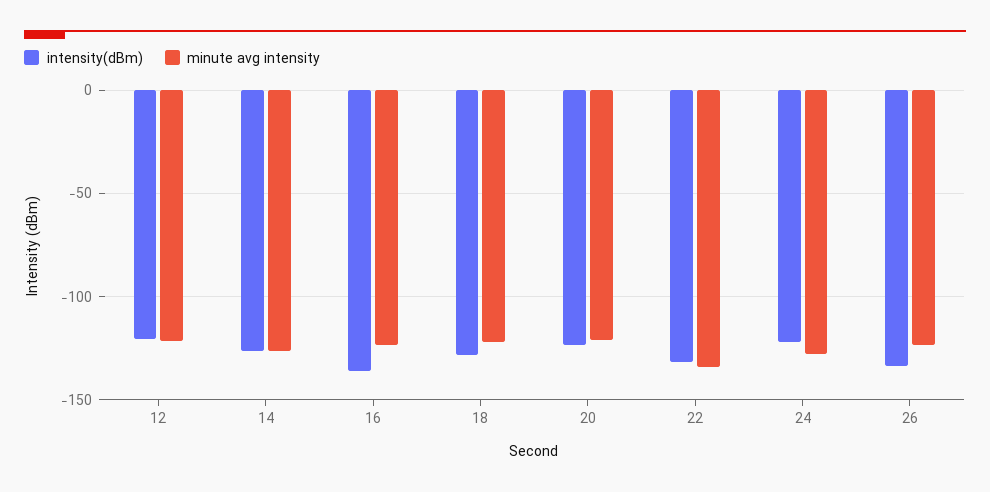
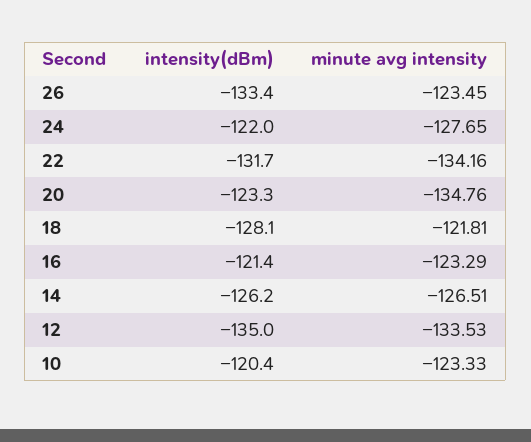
  {
    "intensity(dBm)": {
-     "12": -120,
+     "12": -135,
      "14": -126.2,
-     "16": -135,
+     "16": -121.4,
      "18": -128.1,
      "20": -123.3,
      "22": -131.7,
      "24": -122,
-     "26": -133.4
+     "26": -133.4,
+     "10": -120.4
    },
    "minute avg intensity": {
-     "12": -120,
+     "12": -133.53,
      "14": -126.51,
      "16": -123.29,
      "18": -121.81,
-     "20": -120,
+     "20": -134.76,
      "22": -134.16,
      "24": -127.65,
-     "26": -123.45
+     "26": -123.45,
+     "10": -123.33
    }
  }

